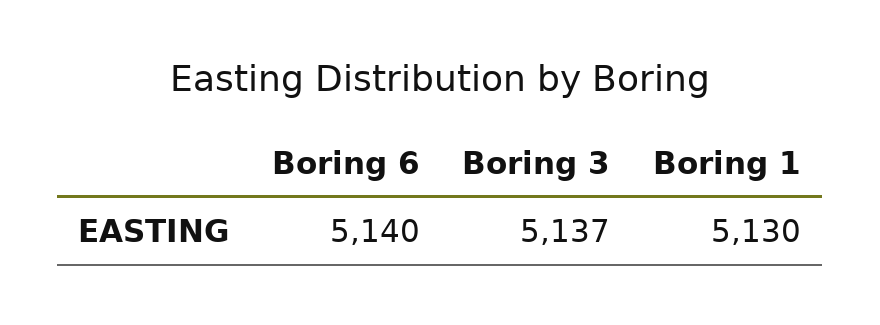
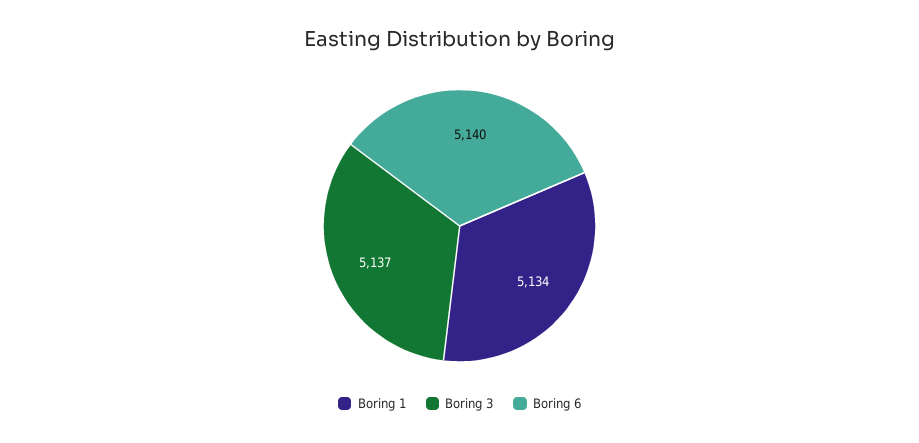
  {
    "Boring 6": 5140,
    "Boring 3": 5137,
-   "Boring 1": 5130
+   "Boring 1": 5134
  }

